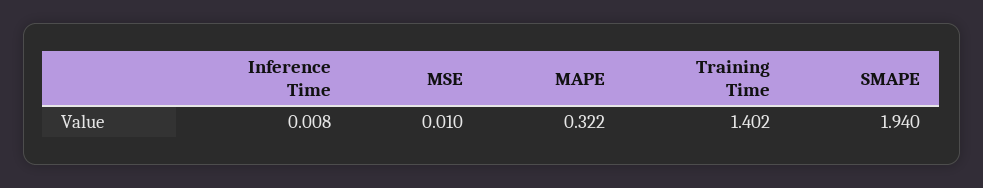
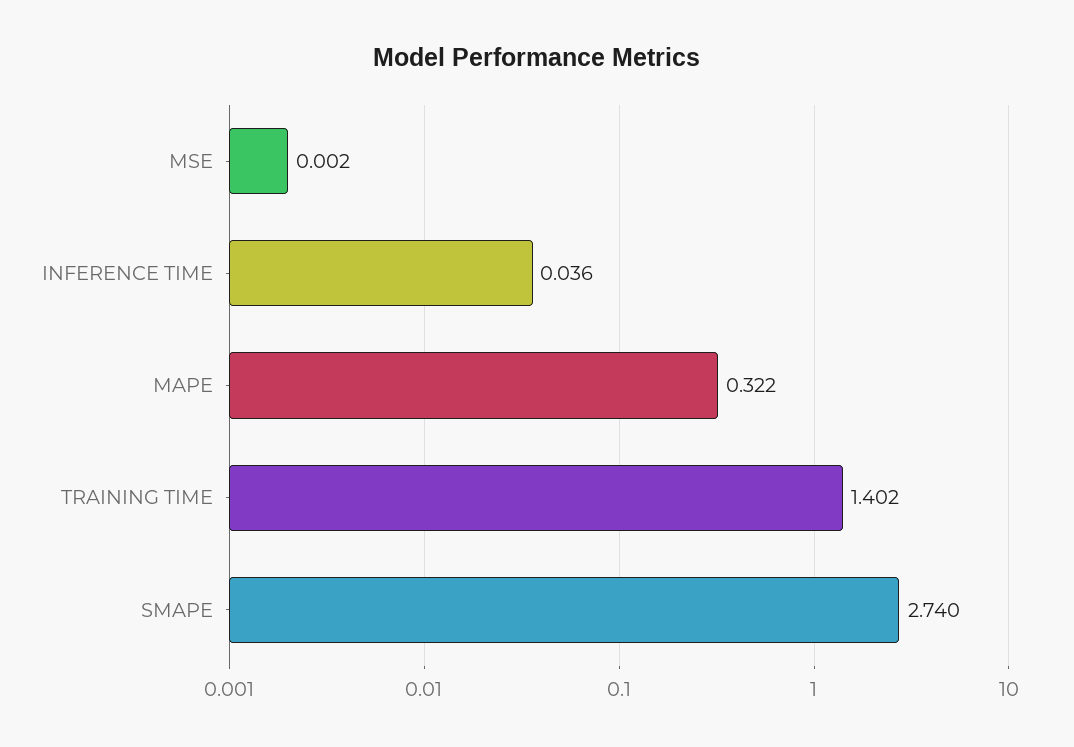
  {
-   "Inference Time": 0.008,
+   "Inference Time": 0.036,
-   "MSE": 0.01,
+   "MSE": 0.002,
    "MAPE": 0.322,
    "Training Time": 1.402,
-   "SMAPE": 1.94
+   "SMAPE": 2.74
  }

